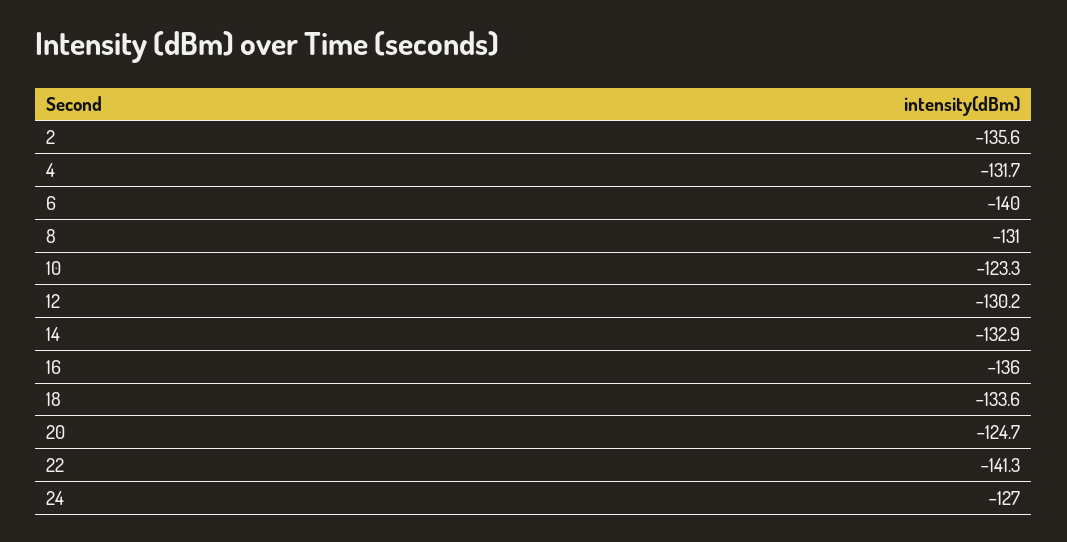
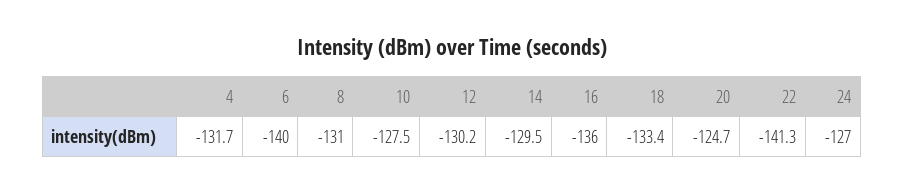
  {
-   "2": -135.6,
    "4": -131.7,
    "6": -140,
    "8": -131,
-   "10": -123.3,
+   "10": -127.5,
    "12": -130.2,
-   "14": -132.9,
+   "14": -129.5,
    "16": -136,
-   "18": -133.6,
+   "18": -133.4,
    "20": -124.7,
    "22": -141.3,
    "24": -127
  }

